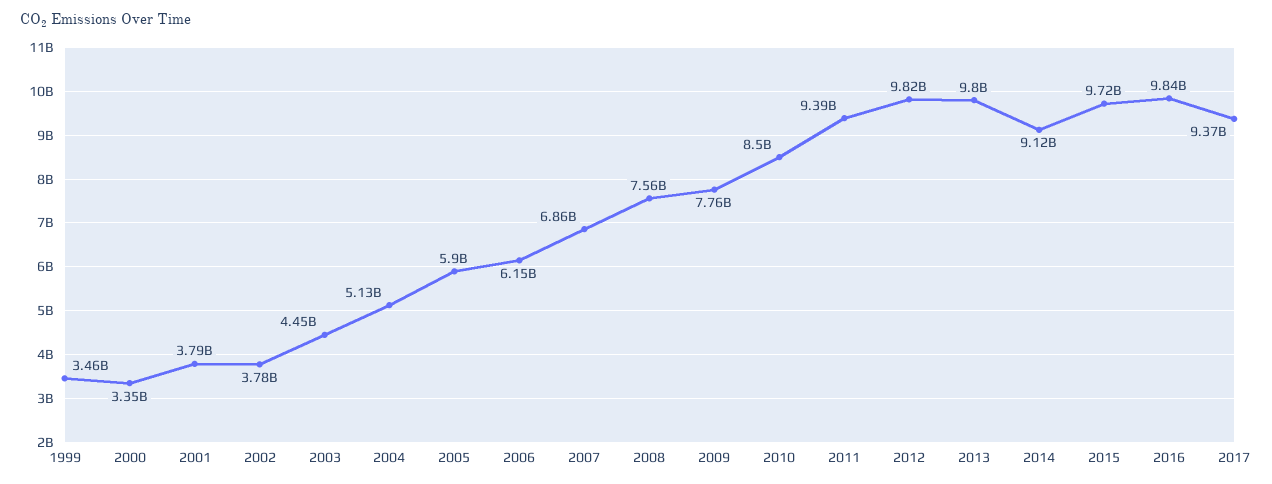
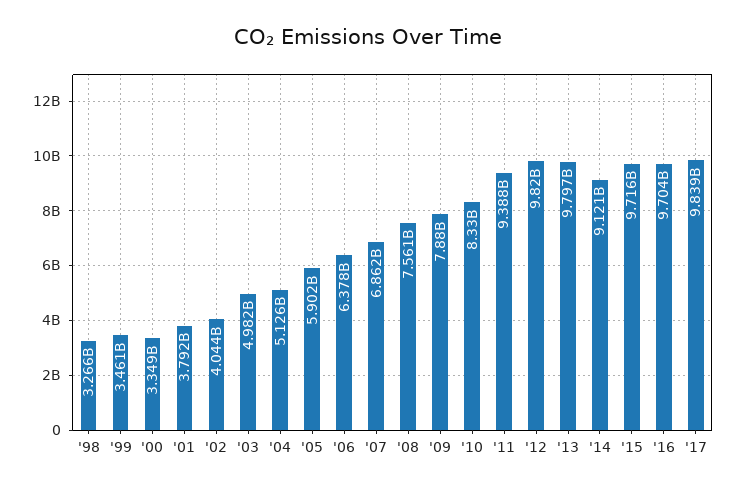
  {
    "1999": 3461000000,
    "2000": 3349000000,
    "2001": 3792000000,
-   "2002": 3780000000,
+   "2002": 4044000000,
-   "2003": 4450000000,
+   "2003": 4982000000,
    "2004": 5126000000,
    "2005": 5902000000,
-   "2006": 6150000000,
+   "2006": 6378000000,
    "2007": 6862000000,
    "2008": 7561000000,
-   "2009": 7760000000,
+   "2009": 7880000000,
-   "2010": 8500000000,
+   "2010": 8330000000,
    "2011": 9388000000,
    "2012": 9820000000,
    "2013": 9797000000,
    "2014": 9121000000,
    "2015": 9716000000,
-   "2016": 9840000000,
+   "2016": 9704000000,
-   "2017": 9370000000
+   "2017": 9839000000,
+   "'98": 3266000000
  }

